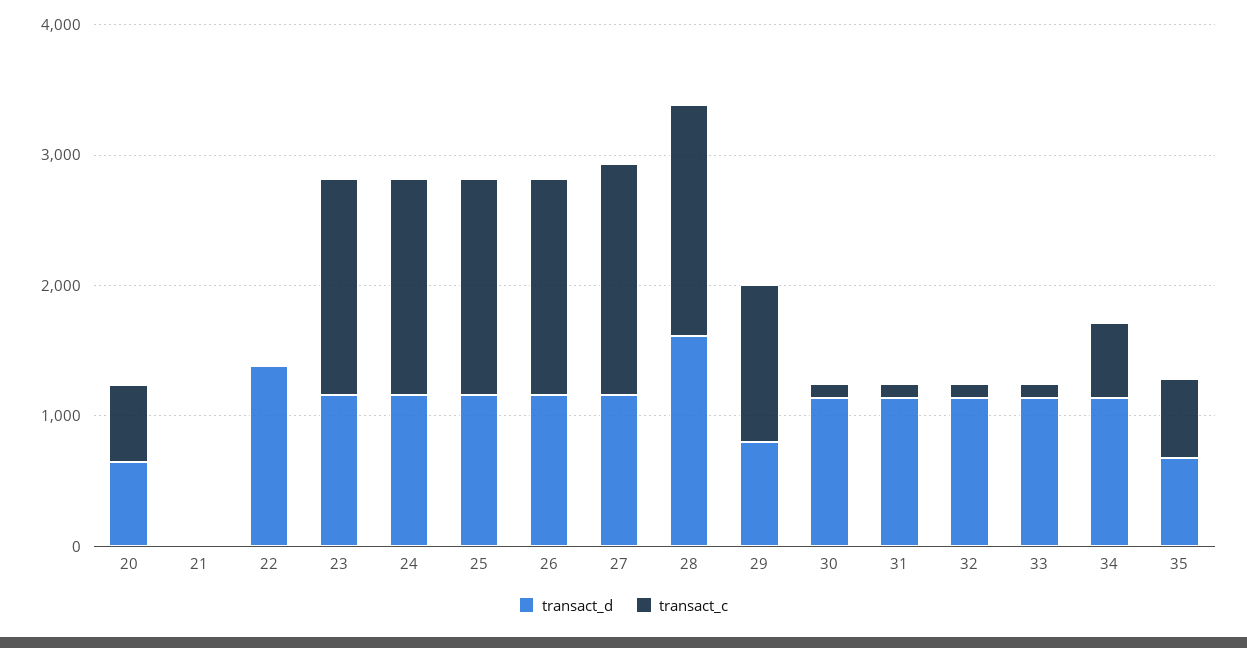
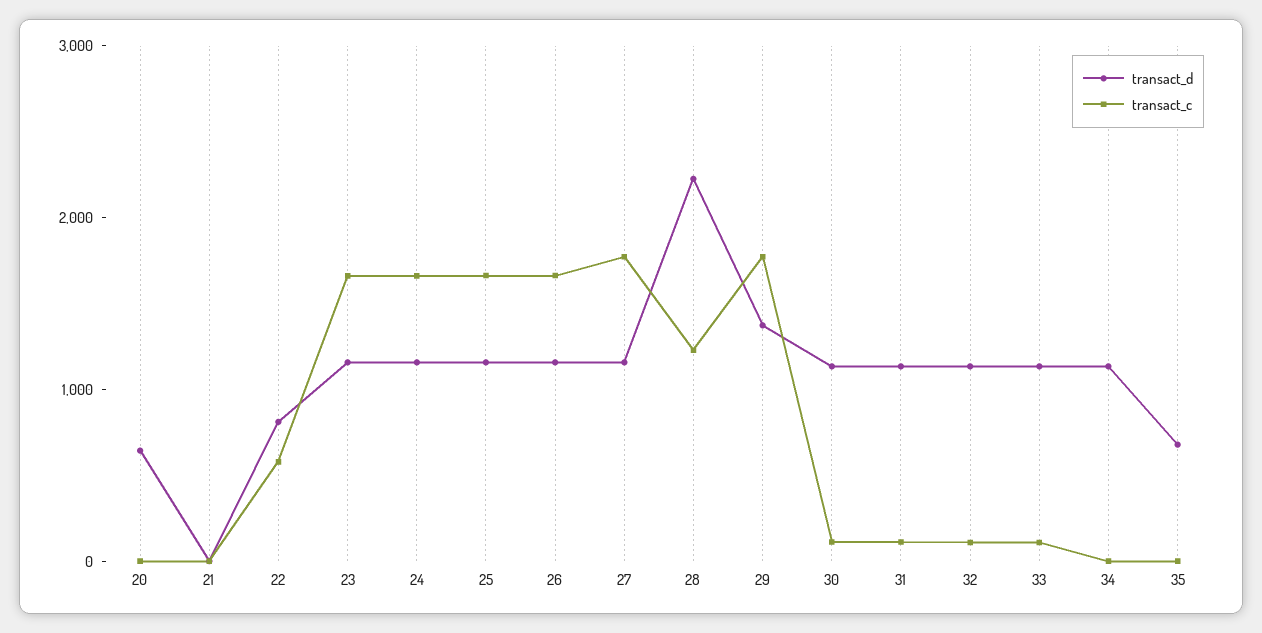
  {
    "transact_d": {
      "20": 600,
      "21": 0,
-     "22": 1400,
+     "22": 800,
      "23": 1200,
      "24": 1200,
      "25": 1200,
      "26": 1200,
      "27": 1200,
-     "28": 1600,
+     "28": 2200,
-     "29": 800,
+     "29": 1400,
      "30": 1200,
      "31": 1200,
      "32": 1200,
      "33": 1200,
      "34": 1200,
      "35": 600
    },
    "transact_c": {
-     "20": 600,
+     "20": 0,
      "21": 0,
-     "22": 0,
+     "22": 600,
      "23": 1600,
      "24": 1600,
      "25": 1600,
      "26": 1600,
      "27": 1800,
-     "28": 1800,
+     "28": 1200,
-     "29": 1200,
+     "29": 1800,
      "30": 200,
      "31": 200,
      "32": 200,
      "33": 200,
-     "34": 600,
+     "34": 0,
-     "35": 600
+     "35": 0
    }
  }

